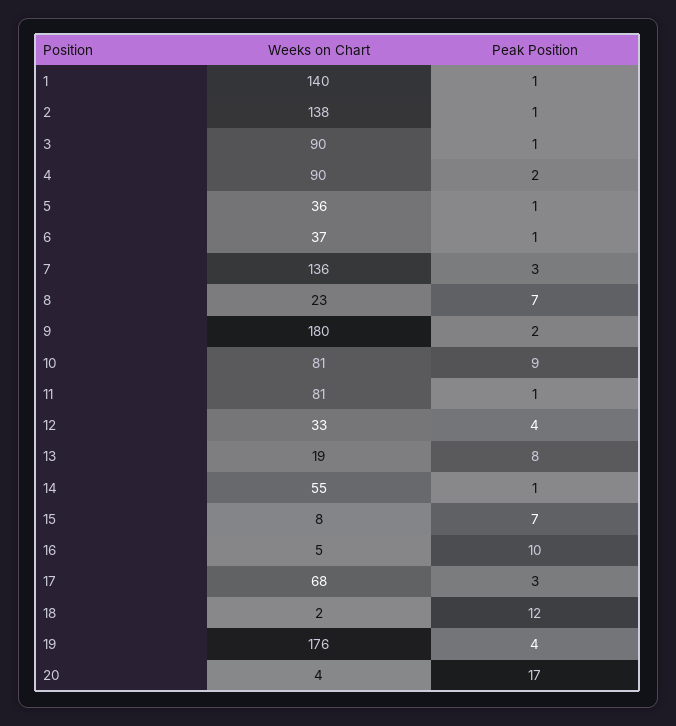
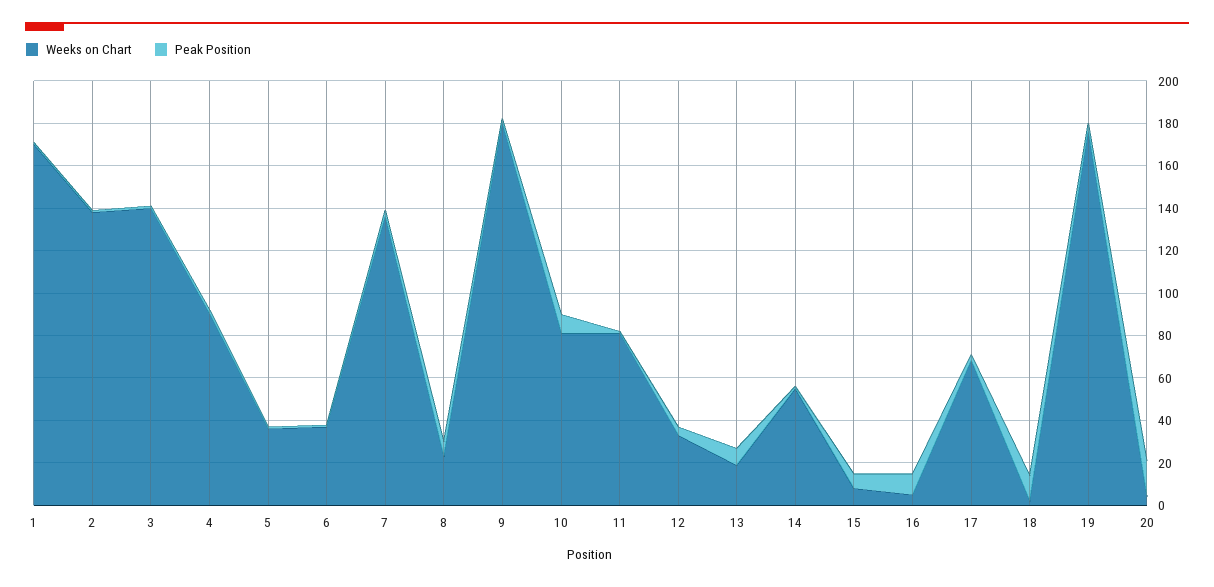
  {
    "Weeks on Chart": {
-     "1": 140,
+     "1": 170,
      "2": 138,
-     "3": 90,
+     "3": 140,
      "4": 90,
      "5": 36,
      "6": 37,
      "7": 136,
      "8": 23,
      "9": 180,
      "10": 81,
      "11": 81,
      "12": 33,
      "13": 19,
      "14": 55,
      "15": 8,
      "16": 5,
      "17": 68,
      "18": 2,
      "19": 176,
      "20": 4
    },
    "Peak Position": {
      "1": 1,
      "2": 1,
      "3": 1,
      "4": 2,
      "5": 1,
      "6": 1,
      "7": 3,
      "8": 7,
      "9": 2,
      "10": 9,
      "11": 1,
      "12": 4,
      "13": 8,
      "14": 1,
      "15": 7,
      "16": 10,
      "17": 3,
      "18": 12,
      "19": 4,
      "20": 17
    }
  }

